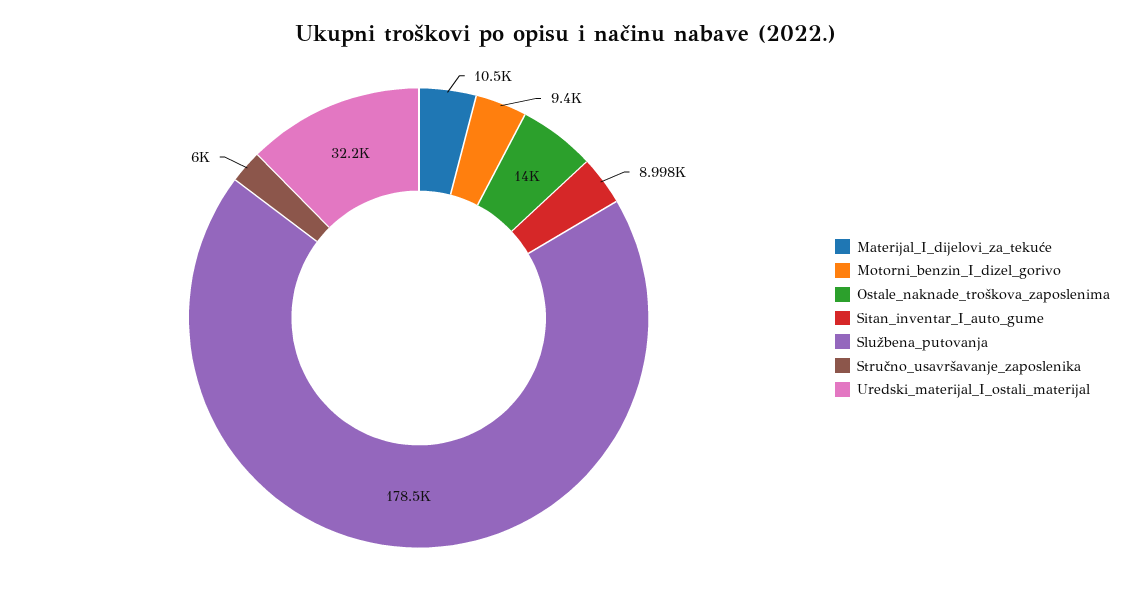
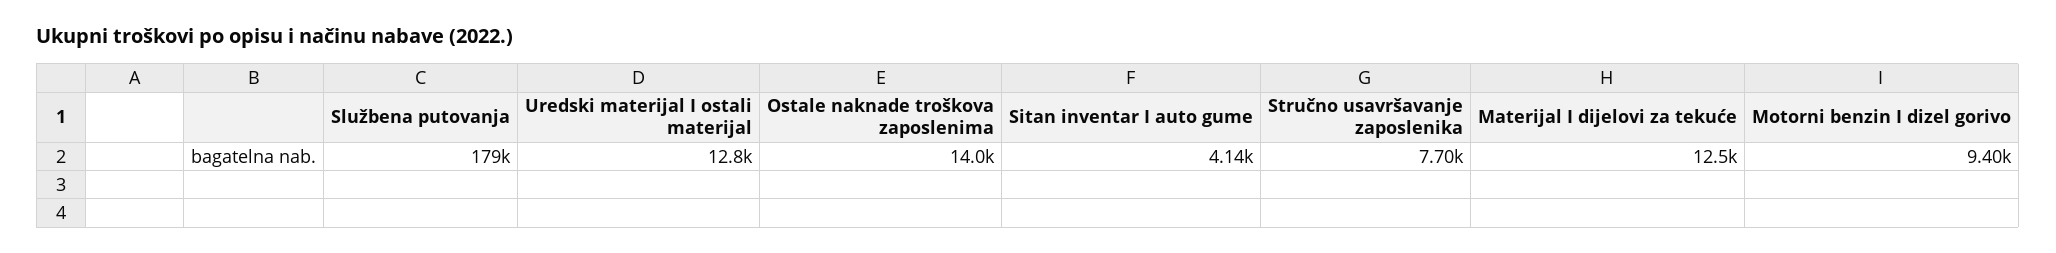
  {
-   "Materijal_I_dijelovi_za_tekuće": 10500,
+   "Materijal_I_dijelovi_za_tekuće": 12500,
    "Motorni_benzin_I_dizel_gorivo": 9400,
    "Ostale_naknade_troškova_zaposlenima": 14000,
-   "Sitan_inventar_I_auto_gume": 8998,
+   "Sitan_inventar_I_auto_gume": 4140,
    "Službena_putovanja": 178500,
-   "Stručno_usavršavanje_zaposlenika": 6000,
+   "Stručno_usavršavanje_zaposlenika": 7700,
-   "Uredski_materijal_I_ostali_materijal": 32200
+   "Uredski_materijal_I_ostali_materijal": 12800
  }

